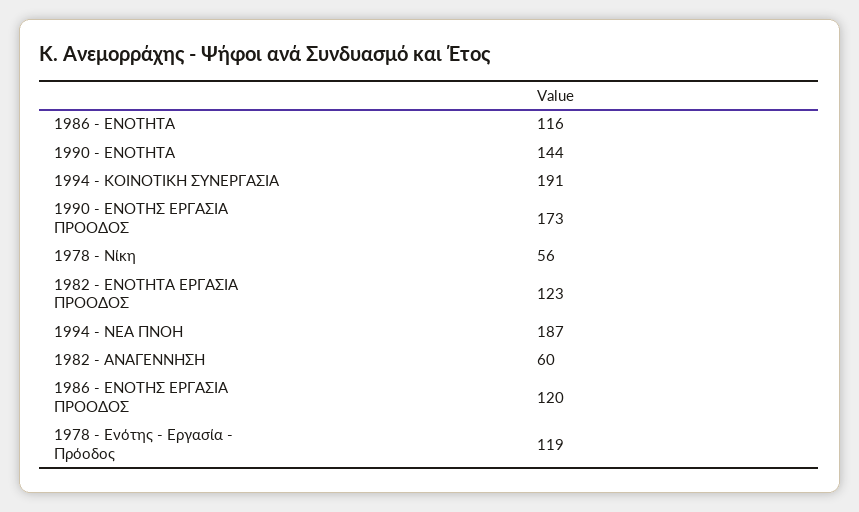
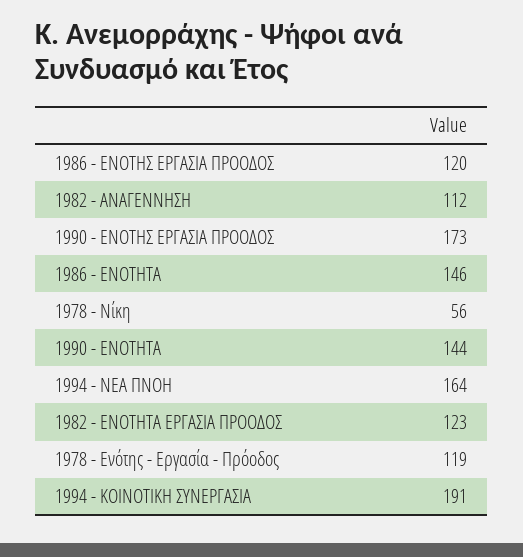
  {
-   "1986 - ΕΝΟΤΗΤΑ": 116,
+   "1986 - ΕΝΟΤΗΤΑ": 146,
    "1990 - ΕΝΟΤΗΤΑ": 144,
    "1994 - ΚΟΙΝΟΤΙΚΗ ΣΥΝΕΡΓΑΣΙΑ": 191,
    "1990 - ΕΝΟΤΗΣ ΕΡΓΑΣΙΑ ΠΡΟΟΔΟΣ": 173,
    "1978 - Νίκη": 56,
    "1982 - ΕΝΟΤΗΤΑ ΕΡΓΑΣΙΑ ΠΡΟΟΔΟΣ": 123,
-   "1994 - ΝΕΑ ΠΝΟΗ": 187,
+   "1994 - ΝΕΑ ΠΝΟΗ": 164,
-   "1982 - ΑΝΑΓΕΝΝΗΣΗ": 60,
+   "1982 - ΑΝΑΓΕΝΝΗΣΗ": 112,
    "1986 - ΕΝΟΤΗΣ ΕΡΓΑΣΙΑ ΠΡΟΟΔΟΣ": 120,
    "1978 - Ενότης - Εργασία - Πρόοδος": 119
  }

